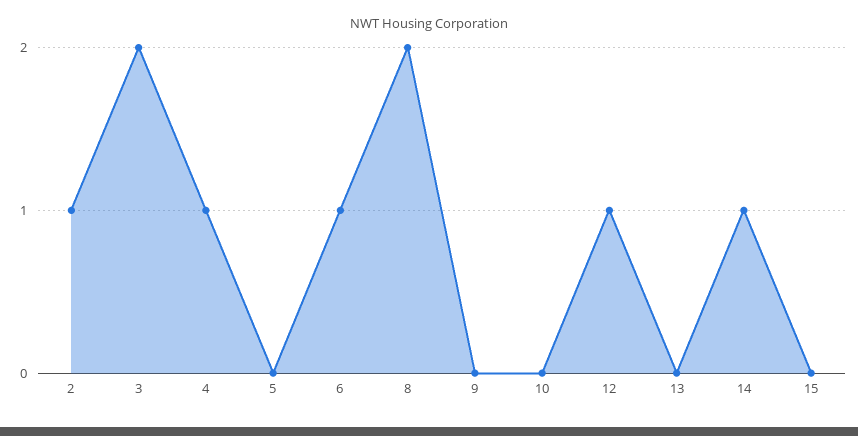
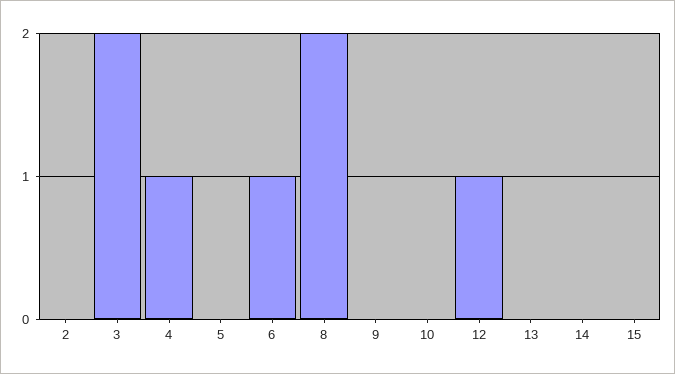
  {
-   "2": 1,
+   "2": 0,
    "3": 2,
    "4": 1,
    "5": 0,
    "6": 1,
    "8": 2,
    "9": 0,
    "10": 0,
    "12": 1,
    "13": 0,
-   "14": 1,
+   "14": 0,
    "15": 0
  }

